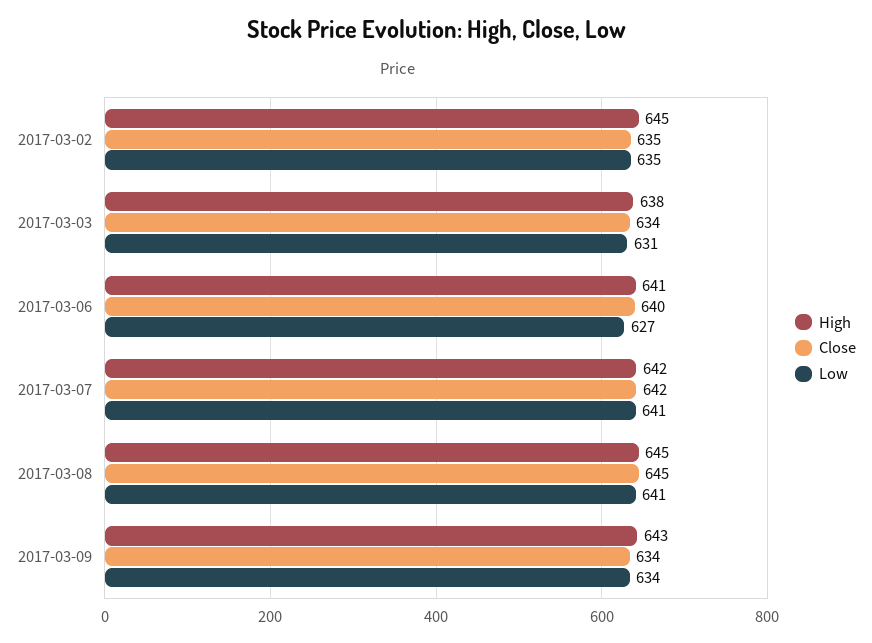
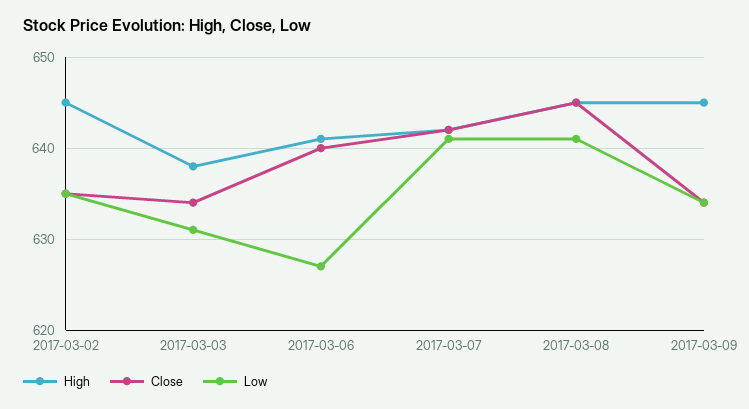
  {
    "High": {
      "2017-03-02": 645,
      "2017-03-03": 638,
      "2017-03-06": 641,
      "2017-03-07": 642,
      "2017-03-08": 645,
-     "2017-03-09": 643
+     "2017-03-09": 645
    },
    "Close": {
      "2017-03-02": 635,
      "2017-03-03": 634,
      "2017-03-06": 640,
      "2017-03-07": 642,
      "2017-03-08": 645,
      "2017-03-09": 634
    },
    "Low": {
      "2017-03-02": 635,
      "2017-03-03": 631,
      "2017-03-06": 627,
      "2017-03-07": 641,
      "2017-03-08": 641,
      "2017-03-09": 634
    }
  }

